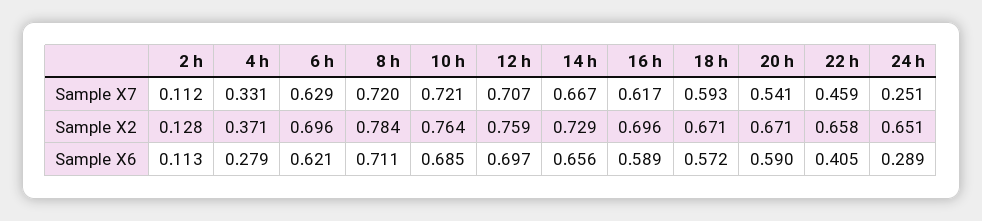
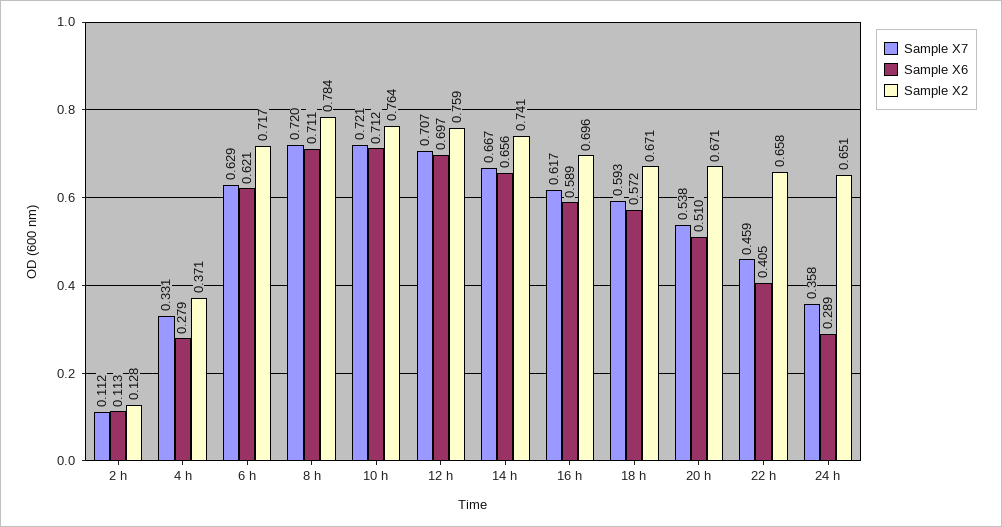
  {
    "Sample X7": {
      "2 h": 0.112,
      "4 h": 0.331,
      "6 h": 0.629,
      "8 h": 0.72,
      "10 h": 0.721,
      "12 h": 0.707,
      "14 h": 0.667,
      "16 h": 0.617,
      "18 h": 0.593,
-     "20 h": 0.541,
+     "20 h": 0.538,
      "22 h": 0.459,
-     "24 h": 0.251
+     "24 h": 0.358
    },
    "Sample X2": {
      "2 h": 0.128,
      "4 h": 0.371,
-     "6 h": 0.696,
+     "6 h": 0.717,
      "8 h": 0.784,
      "10 h": 0.764,
      "12 h": 0.759,
-     "14 h": 0.729,
+     "14 h": 0.741,
      "16 h": 0.696,
      "18 h": 0.671,
      "20 h": 0.671,
      "22 h": 0.658,
      "24 h": 0.651
    },
    "Sample X6": {
      "2 h": 0.113,
      "4 h": 0.279,
      "6 h": 0.621,
      "8 h": 0.711,
-     "10 h": 0.685,
+     "10 h": 0.712,
      "12 h": 0.697,
      "14 h": 0.656,
      "16 h": 0.589,
      "18 h": 0.572,
-     "20 h": 0.59,
+     "20 h": 0.51,
      "22 h": 0.405,
      "24 h": 0.289
    }
  }

